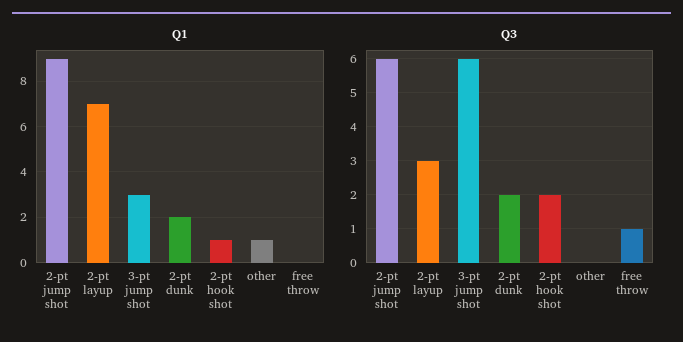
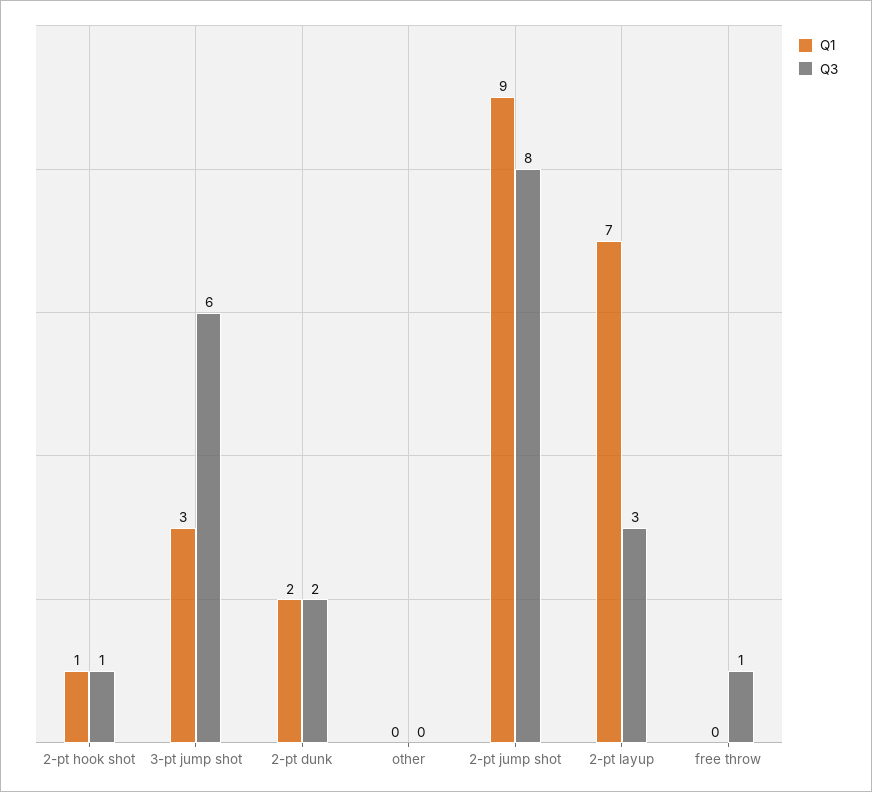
  {
    "Q1": {
      "2-pt jump shot": 9,
      "2-pt layup": 7,
      "3-pt jump shot": 3,
      "2-pt dunk": 2,
      "2-pt hook shot": 1,
-     "other": 1,
+     "other": 0,
      "free throw": 0
    },
    "Q3": {
-     "2-pt jump shot": 6,
+     "2-pt jump shot": 8,
      "2-pt layup": 3,
      "3-pt jump shot": 6,
      "2-pt dunk": 2,
-     "2-pt hook shot": 2,
+     "2-pt hook shot": 1,
      "other": 0,
      "free throw": 1
    }
  }

